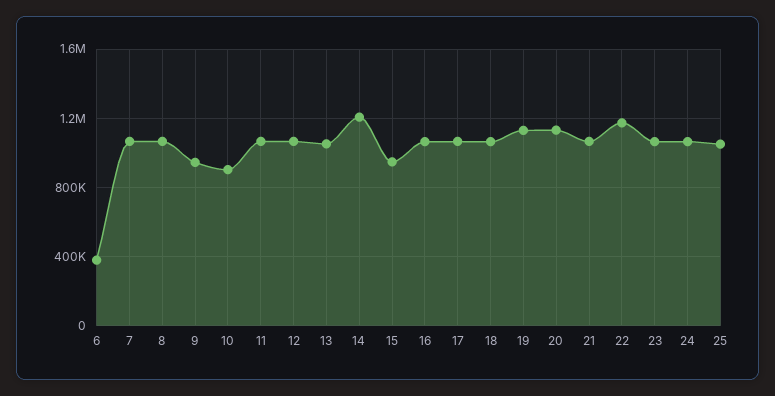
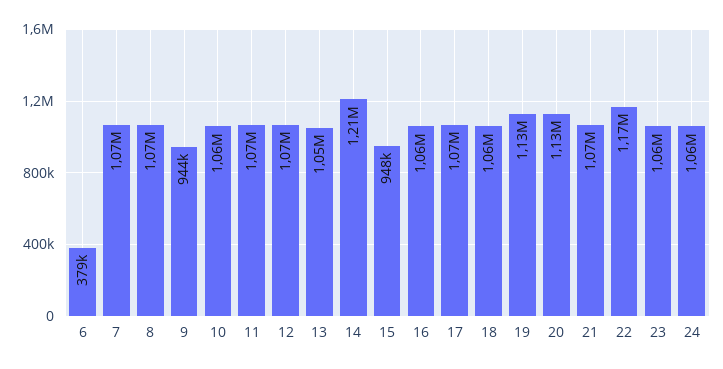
  {
    "6": 379000,
    "7": 1070000,
    "8": 1070000,
    "9": 944000,
-   "10": 900000,
+   "10": 1060000,
    "11": 1070000,
    "12": 1070000,
    "13": 1050000,
    "14": 1210000,
    "15": 948000,
    "16": 1060000,
    "17": 1070000,
    "18": 1060000,
    "19": 1130000,
    "20": 1130000,
    "21": 1070000,
    "22": 1170000,
    "23": 1060000,
-   "24": 1060000,
+   "24": 1060000
-   "25": 1050000
  }

